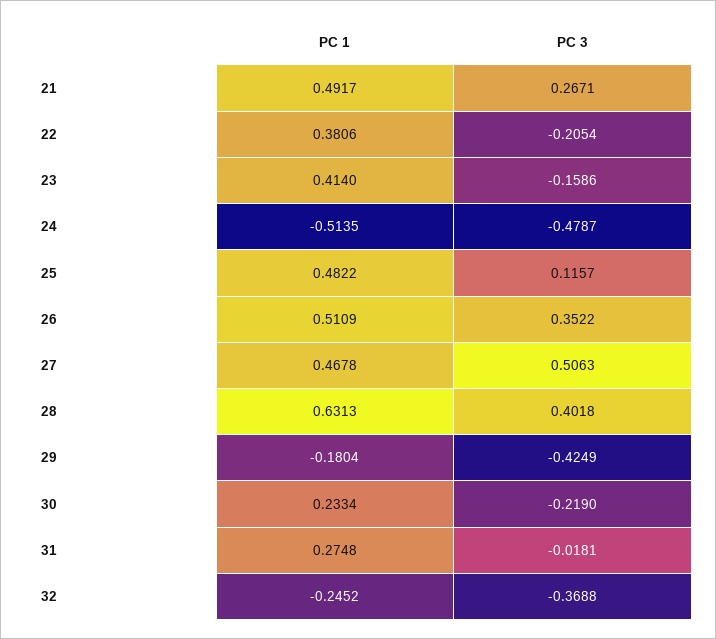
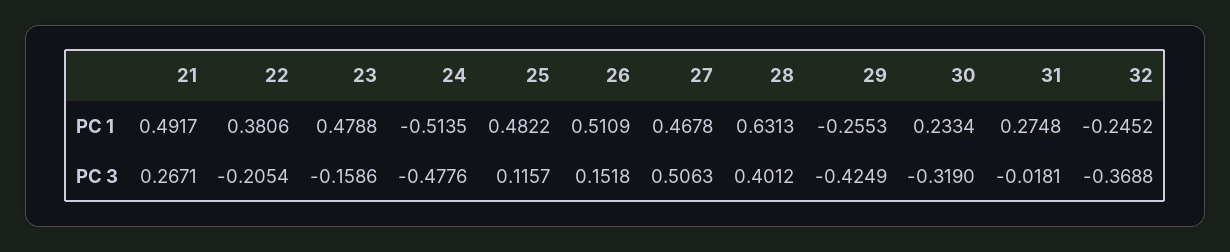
  {
    "PC 1": {
      "21": 0.4917,
      "22": 0.3806,
-     "23": 0.414,
+     "23": 0.4788,
      "24": -0.5135,
      "25": 0.4822,
      "26": 0.5109,
      "27": 0.4678,
      "28": 0.6313,
-     "29": -0.1804,
+     "29": -0.2553,
      "30": 0.2334,
      "31": 0.2748,
      "32": -0.2452
    },
    "PC 3": {
      "21": 0.2671,
      "22": -0.2054,
      "23": -0.1586,
-     "24": -0.4787,
+     "24": -0.4776,
      "25": 0.1157,
-     "26": 0.3522,
+     "26": 0.1518,
      "27": 0.5063,
-     "28": 0.4018,
+     "28": 0.4012,
      "29": -0.4249,
-     "30": -0.219,
+     "30": -0.319,
      "31": -0.0181,
      "32": -0.3688
    }
  }

